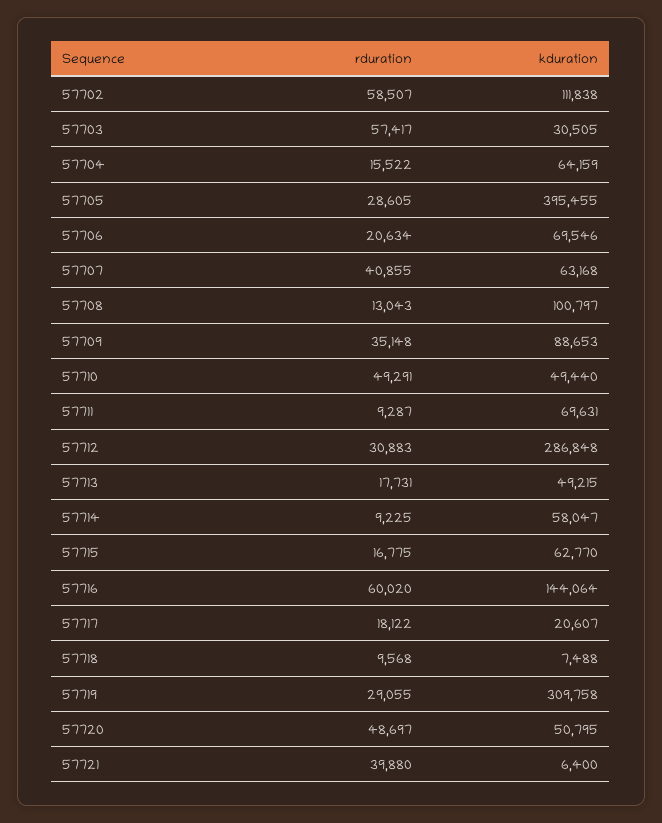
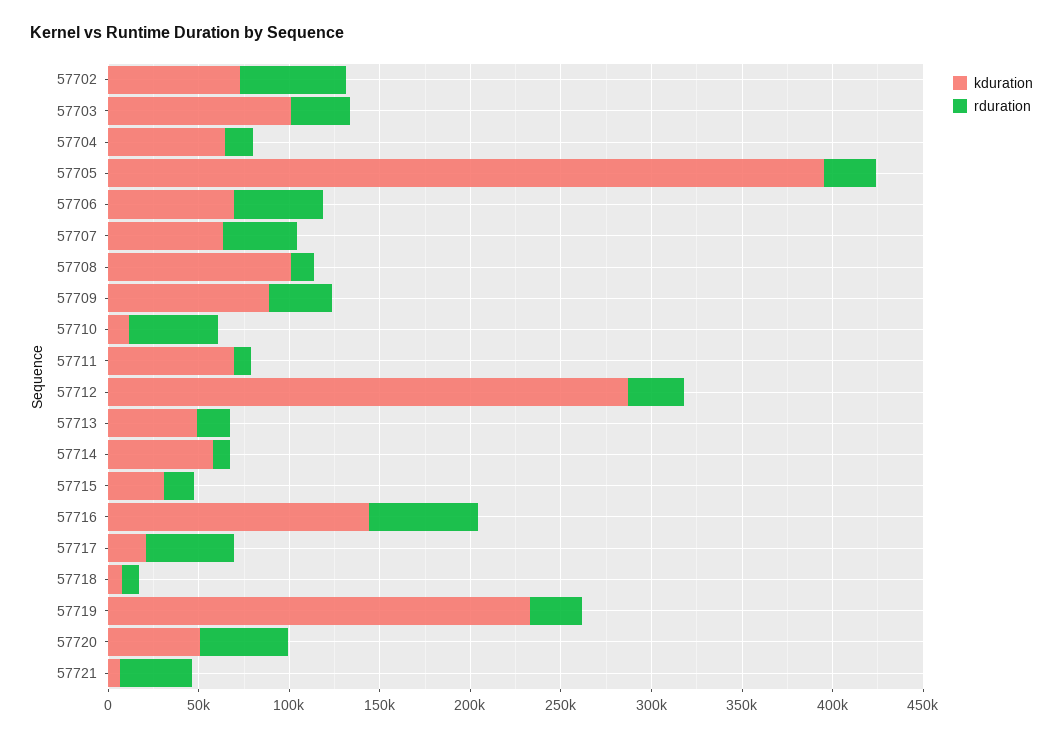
  {
    "rduration": {
      "57702": 58507,
-     "57703": 57417,
+     "57703": 30000,
      "57704": 15522,
      "57705": 28605,
-     "57706": 20634,
+     "57706": 50000,
      "57707": 40855,
      "57708": 13043,
      "57709": 35148,
      "57710": 49291,
      "57711": 9287,
      "57712": 30883,
      "57713": 17731,
      "57714": 9225,
      "57715": 16775,
      "57716": 60020,
-     "57717": 18122,
+     "57717": 50000,
      "57718": 9568,
      "57719": 29055,
      "57720": 48697,
      "57721": 39880
    },
    "kduration": {
-     "57702": 111838,
+     "57702": 70000,
-     "57703": 30505,
+     "57703": 100000,
      "57704": 64159,
      "57705": 395455,
      "57706": 69546,
      "57707": 63168,
      "57708": 100797,
      "57709": 88653,
-     "57710": 49440,
+     "57710": 10000,
      "57711": 69631,
      "57712": 286848,
      "57713": 49215,
      "57714": 58047,
-     "57715": 62770,
+     "57715": 30000,
      "57716": 144064,
      "57717": 20607,
      "57718": 7488,
-     "57719": 309758,
+     "57719": 230000,
      "57720": 50795,
      "57721": 6400
    }
  }

